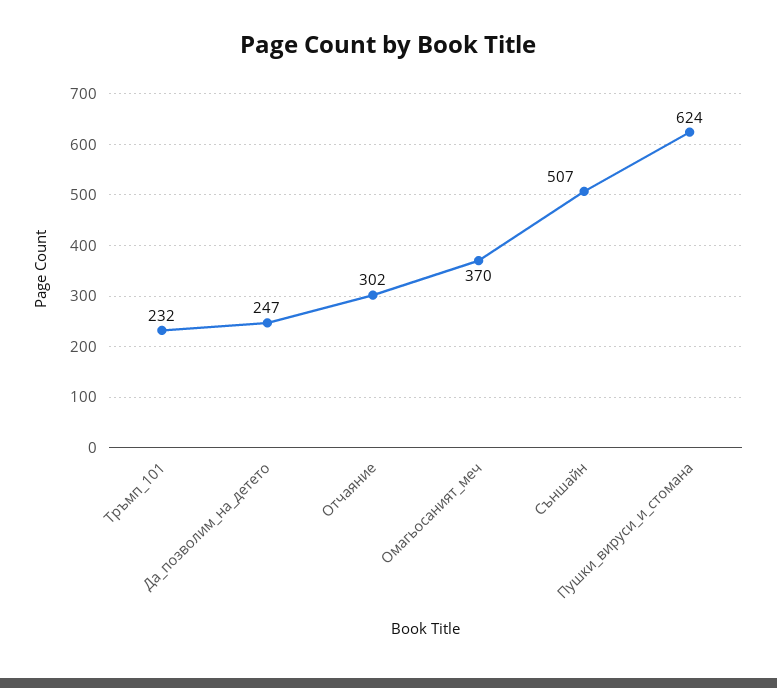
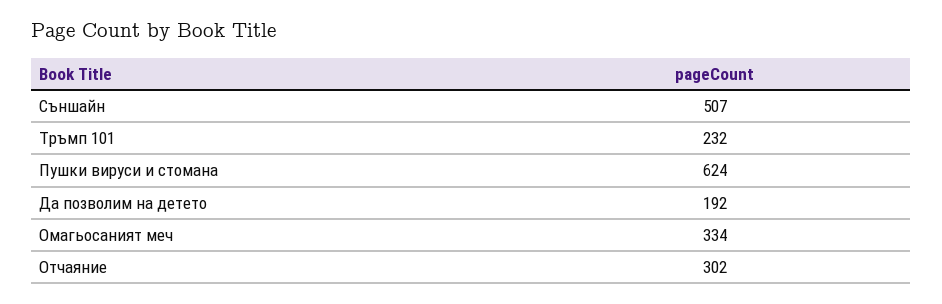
  {
    "Тръмп_101": 232,
-   "Да_позволим_на_детето": 247,
+   "Да_позволим_на_детето": 192,
    "Отчаяние": 302,
-   "Омагьосаният_меч": 370,
+   "Омагьосаният_меч": 334,
    "Съншайн": 507,
    "Пушки_вируси_и_стомана": 624
  }

